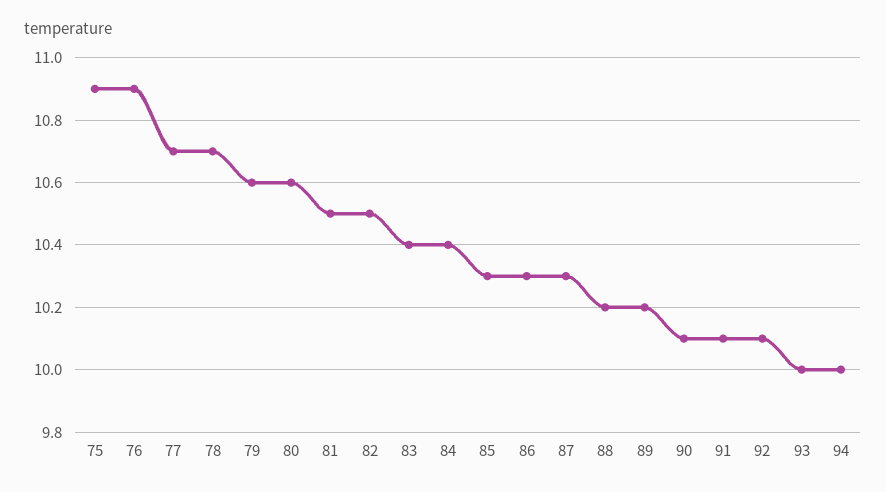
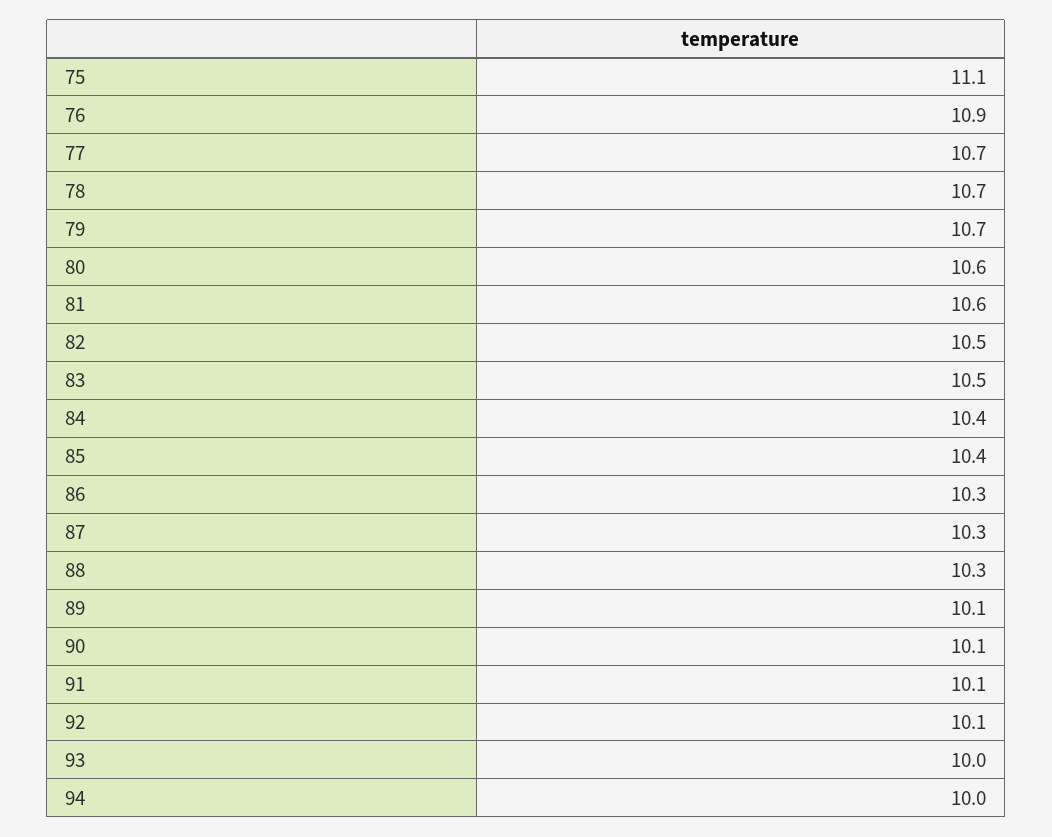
  {
-   "75": 10.9,
+   "75": 11.1,
    "76": 10.9,
    "77": 10.7,
    "78": 10.7,
-   "79": 10.6,
+   "79": 10.7,
    "80": 10.6,
-   "81": 10.5,
+   "81": 10.6,
    "82": 10.5,
-   "83": 10.4,
+   "83": 10.5,
    "84": 10.4,
-   "85": 10.3,
+   "85": 10.4,
    "86": 10.3,
    "87": 10.3,
-   "88": 10.2,
+   "88": 10.3,
-   "89": 10.2,
+   "89": 10.1,
    "90": 10.1,
    "91": 10.1,
    "92": 10.1,
    "93": 10,
    "94": 10
  }

